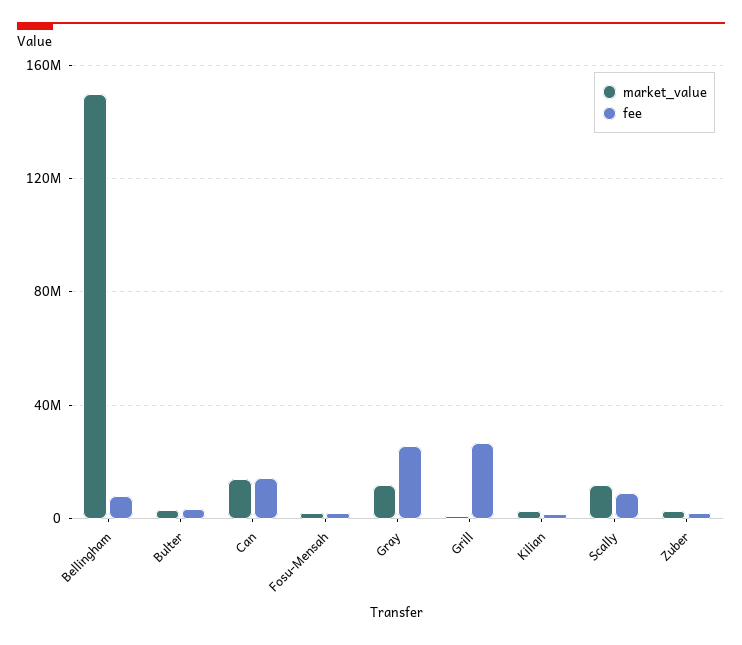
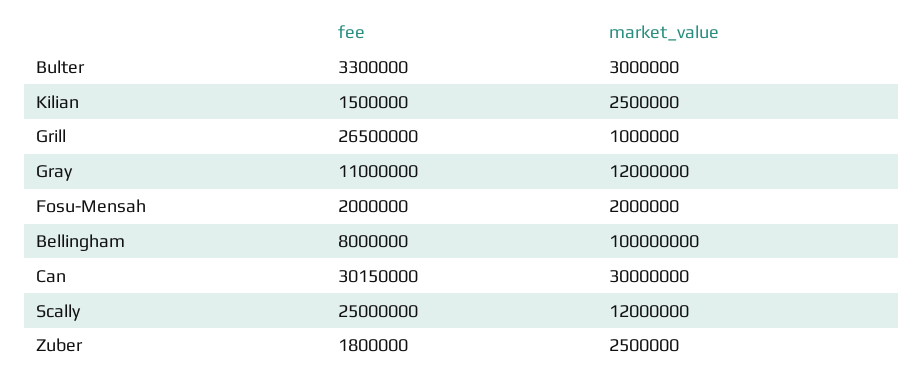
  {
    "market_value": {
-     "Bellingham": 150000000,
+     "Bellingham": 100000000,
      "Bulter": 3000000,
-     "Can": 15000000,
+     "Can": 30000000,
      "Fosu-Mensah": 2000000,
      "Gray": 12000000,
      "Grill": 1000000,
      "Kilian": 2500000,
      "Scally": 12000000,
      "Zuber": 2500000
    },
    "fee": {
      "Bellingham": 8000000,
      "Bulter": 3300000,
-     "Can": 15000000,
+     "Can": 30150000,
      "Fosu-Mensah": 2000000,
-     "Gray": 25000000,
+     "Gray": 11000000,
      "Grill": 26500000,
      "Kilian": 1500000,
-     "Scally": 10000000,
+     "Scally": 25000000,
      "Zuber": 1800000
    }
  }

